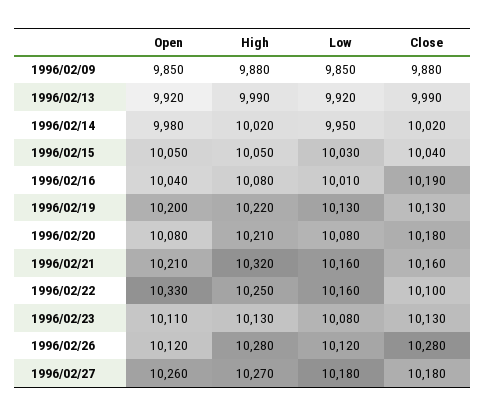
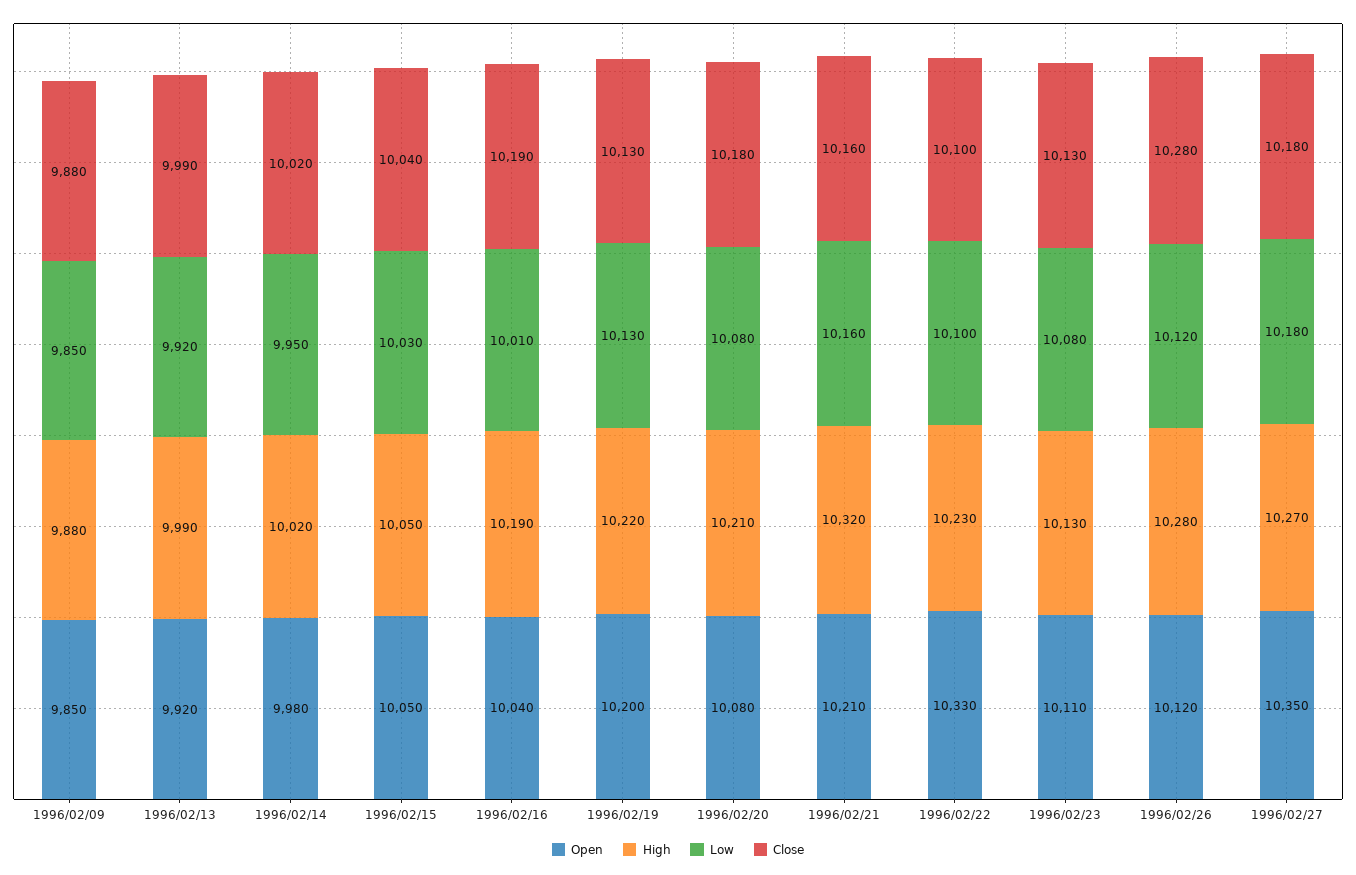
  {
    "Open": {
      "1996/02/09": 9850,
      "1996/02/13": 9920,
      "1996/02/14": 9980,
      "1996/02/15": 10050,
      "1996/02/16": 10040,
      "1996/02/19": 10200,
      "1996/02/20": 10080,
      "1996/02/21": 10210,
      "1996/02/22": 10330,
      "1996/02/23": 10110,
      "1996/02/26": 10120,
-     "1996/02/27": 10260
+     "1996/02/27": 10350
    },
    "High": {
      "1996/02/09": 9880,
      "1996/02/13": 9990,
      "1996/02/14": 10020,
      "1996/02/15": 10050,
-     "1996/02/16": 10080,
+     "1996/02/16": 10190,
      "1996/02/19": 10220,
      "1996/02/20": 10210,
      "1996/02/21": 10320,
-     "1996/02/22": 10250,
+     "1996/02/22": 10230,
      "1996/02/23": 10130,
      "1996/02/26": 10280,
      "1996/02/27": 10270
    },
    "Low": {
      "1996/02/09": 9850,
      "1996/02/13": 9920,
      "1996/02/14": 9950,
      "1996/02/15": 10030,
      "1996/02/16": 10010,
      "1996/02/19": 10130,
      "1996/02/20": 10080,
      "1996/02/21": 10160,
-     "1996/02/22": 10160,
+     "1996/02/22": 10100,
      "1996/02/23": 10080,
      "1996/02/26": 10120,
      "1996/02/27": 10180
    },
    "Close": {
      "1996/02/09": 9880,
      "1996/02/13": 9990,
      "1996/02/14": 10020,
      "1996/02/15": 10040,
      "1996/02/16": 10190,
      "1996/02/19": 10130,
      "1996/02/20": 10180,
      "1996/02/21": 10160,
      "1996/02/22": 10100,
      "1996/02/23": 10130,
      "1996/02/26": 10280,
      "1996/02/27": 10180
    }
  }

